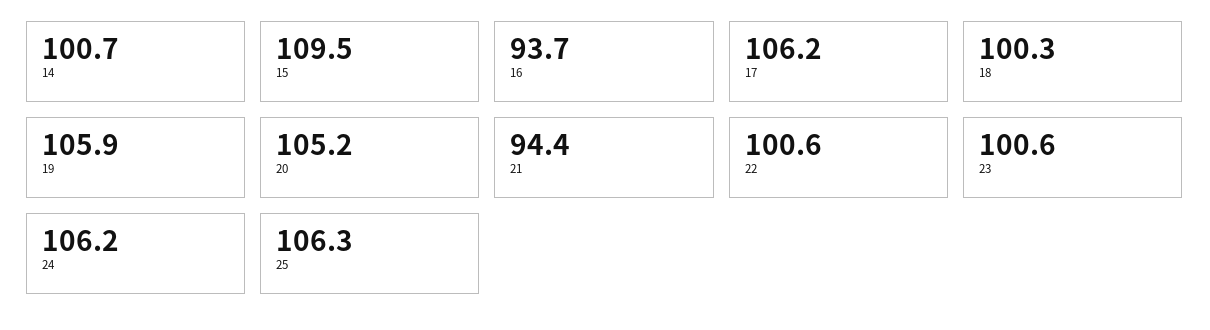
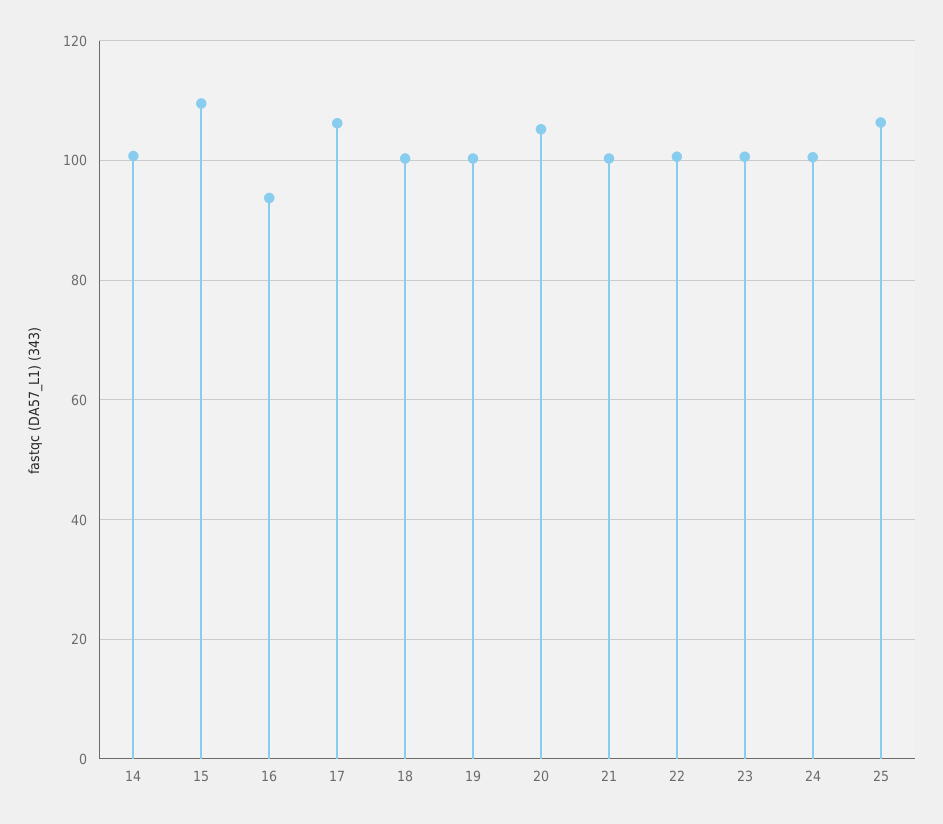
  {
    "14": 100.7,
    "15": 109.5,
    "16": 93.7,
    "17": 106.2,
    "18": 100.3,
-   "19": 105.9,
+   "19": 100,
    "20": 105.2,
-   "21": 94.4,
+   "21": 100,
    "22": 100.6,
    "23": 100.6,
-   "24": 106.2,
+   "24": 100,
    "25": 106.3
  }

